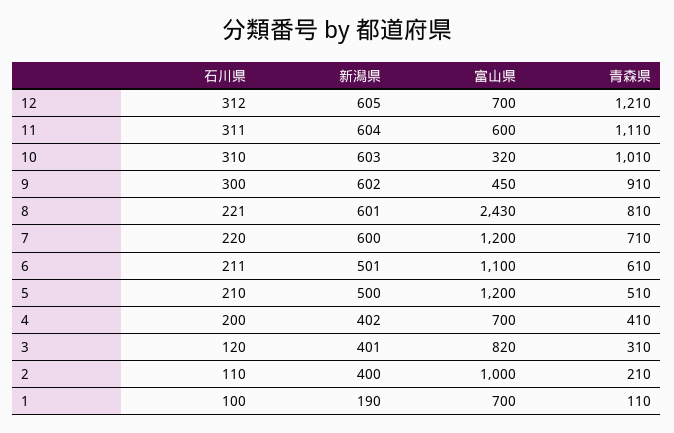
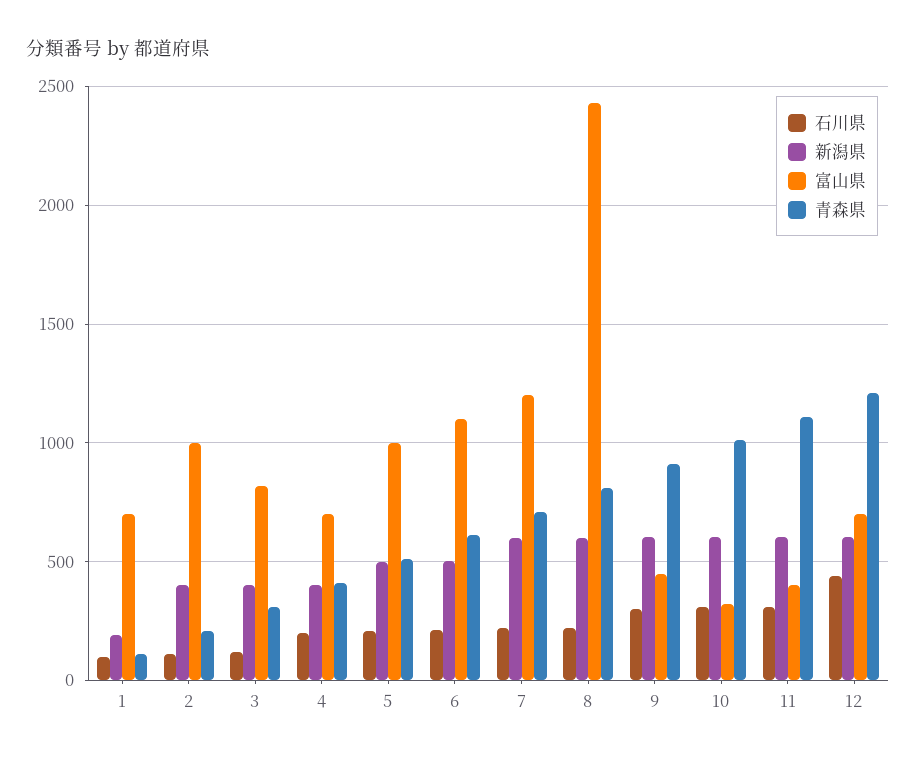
  {
    "石川県": {
-     "12": 312,
+     "12": 450,
      "11": 311,
      "10": 310,
      "9": 300,
      "8": 221,
      "7": 220,
      "6": 211,
      "5": 210,
      "4": 200,
      "3": 120,
      "2": 110,
      "1": 100
    },
    "新潟県": {
      "12": 605,
      "11": 604,
      "10": 603,
      "9": 602,
      "8": 601,
      "7": 600,
      "6": 501,
      "5": 500,
      "4": 402,
      "3": 401,
      "2": 400,
      "1": 190
    },
    "富山県": {
      "12": 700,
-     "11": 600,
+     "11": 400,
      "10": 320,
      "9": 450,
      "8": 2430,
      "7": 1200,
      "6": 1100,
-     "5": 1200,
+     "5": 1000,
      "4": 700,
      "3": 820,
      "2": 1000,
      "1": 700
    },
    "青森県": {
      "12": 1210,
      "11": 1110,
      "10": 1010,
      "9": 910,
      "8": 810,
      "7": 710,
      "6": 610,
      "5": 510,
      "4": 410,
      "3": 310,
      "2": 210,
      "1": 110
    }
  }

